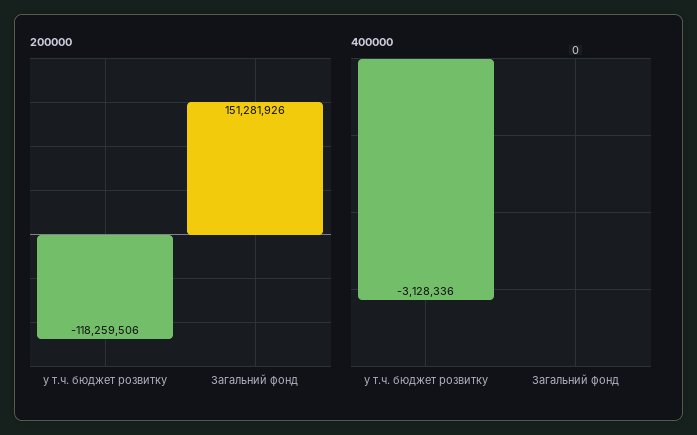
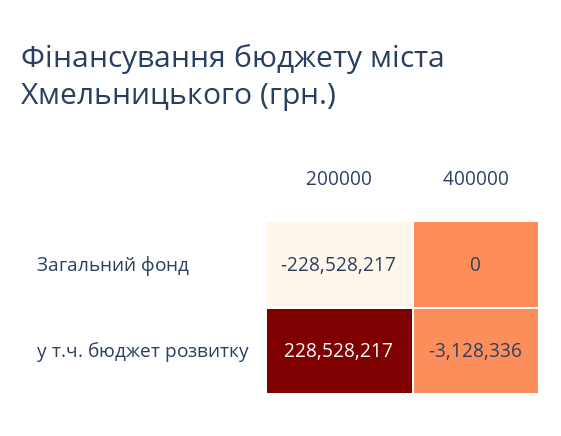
  {
    "200000": {
-     "у т.ч. бюджет розвитку": -118259506,
+     "у т.ч. бюджет розвитку": 228528217,
-     "Загальний фонд": 151281926
+     "Загальний фонд": -228528217
    },
    "400000": {
      "у т.ч. бюджет розвитку": -3128336,
      "Загальний фонд": 0
    }
  }

